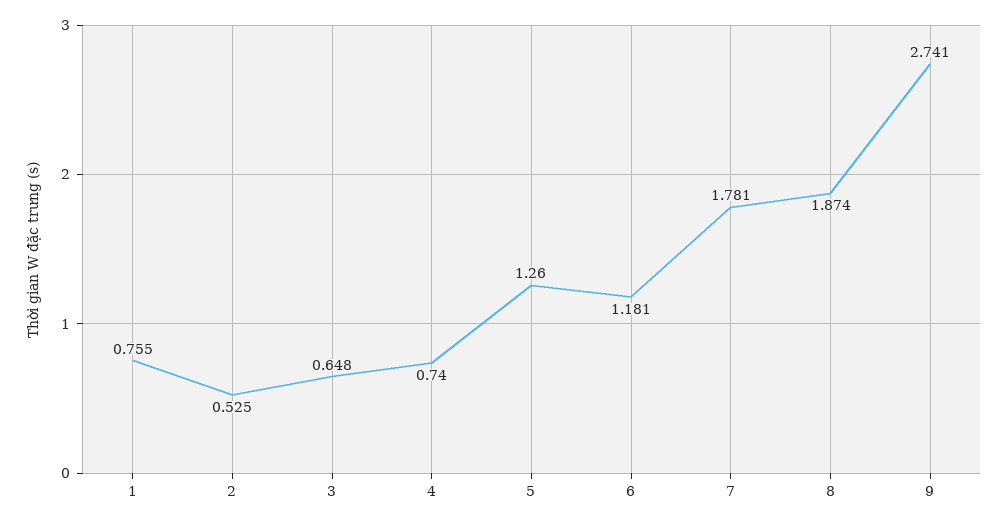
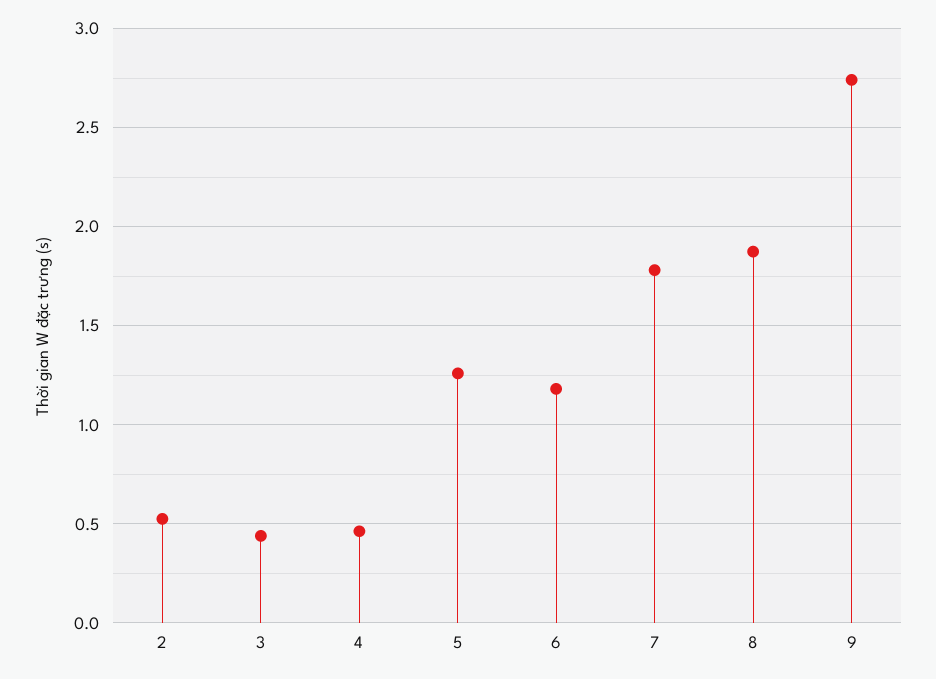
  {
-   "1": 0.755,
    "2": 0.525,
-   "3": 0.648,
+   "3": 0.45,
-   "4": 0.74,
+   "4": 0.45,
    "5": 1.26,
    "6": 1.181,
    "7": 1.781,
    "8": 1.874,
    "9": 2.741
  }

